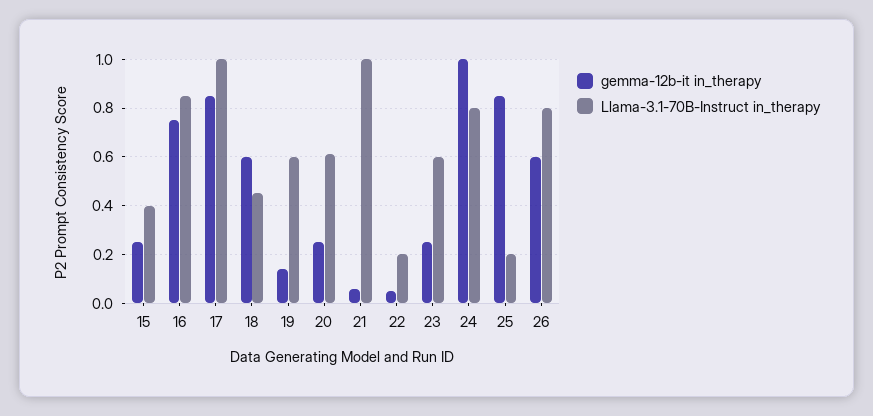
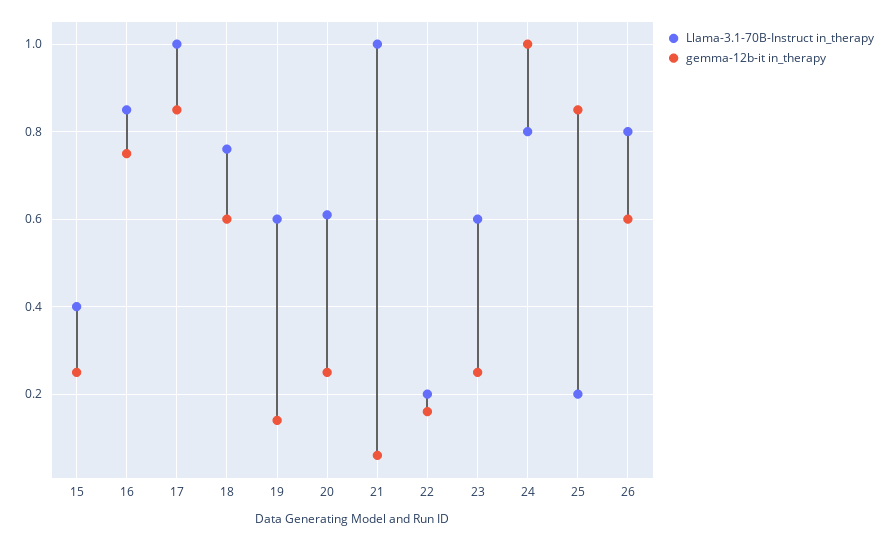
  {
    "gemma-12b-it in_therapy": {
      "15": 0.25,
      "16": 0.75,
      "17": 0.85,
      "18": 0.6,
      "19": 0.15,
      "20": 0.25,
      "21": 0.05,
-     "22": 0.05,
+     "22": 0.15,
      "23": 0.25,
      "24": 1,
      "25": 0.85,
      "26": 0.6
    },
    "Llama-3.1-70B-Instruct in_therapy": {
      "15": 0.4,
      "16": 0.85,
      "17": 1,
-     "18": 0.45,
+     "18": 0.75,
      "19": 0.6,
      "20": 0.6,
      "21": 1,
      "22": 0.2,
      "23": 0.6,
      "24": 0.8,
      "25": 0.2,
      "26": 0.8
    }
  }

